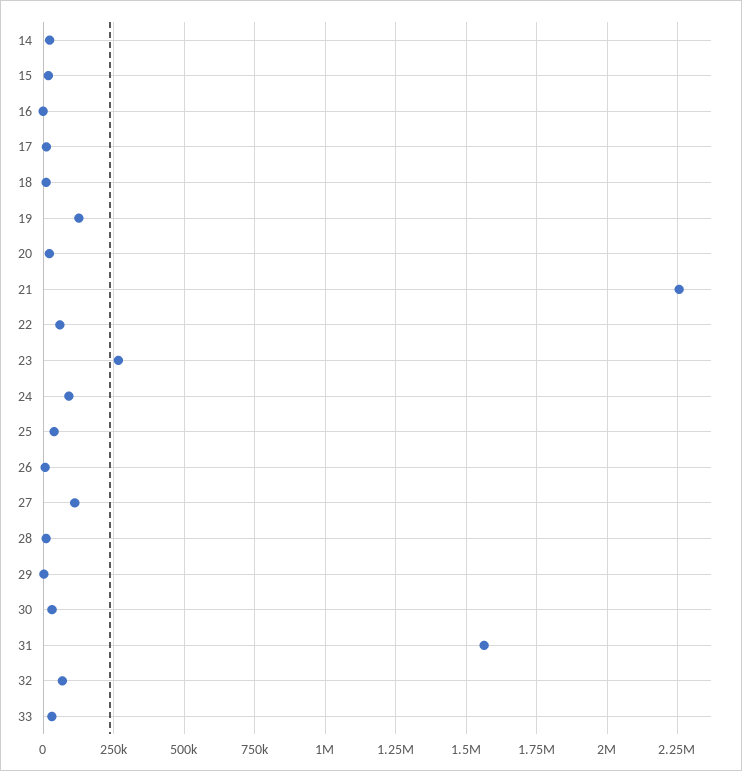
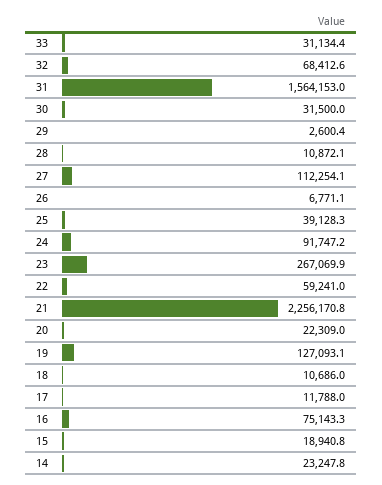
  {
    "14": 23247.8,
    "15": 18940.8,
-   "16": 0,
+   "16": 75143.3,
    "17": 11788,
    "18": 10686,
    "19": 127093.1,
    "20": 22309,
    "21": 2256170.8,
    "22": 59241,
    "23": 267069.9,
    "24": 91747.2,
    "25": 39128.3,
    "26": 6771.1,
    "27": 112254.1,
    "28": 10872.1,
    "29": 2600.4,
    "30": 31500,
    "31": 1564153,
    "32": 68412.6,
    "33": 31134.4
  }

